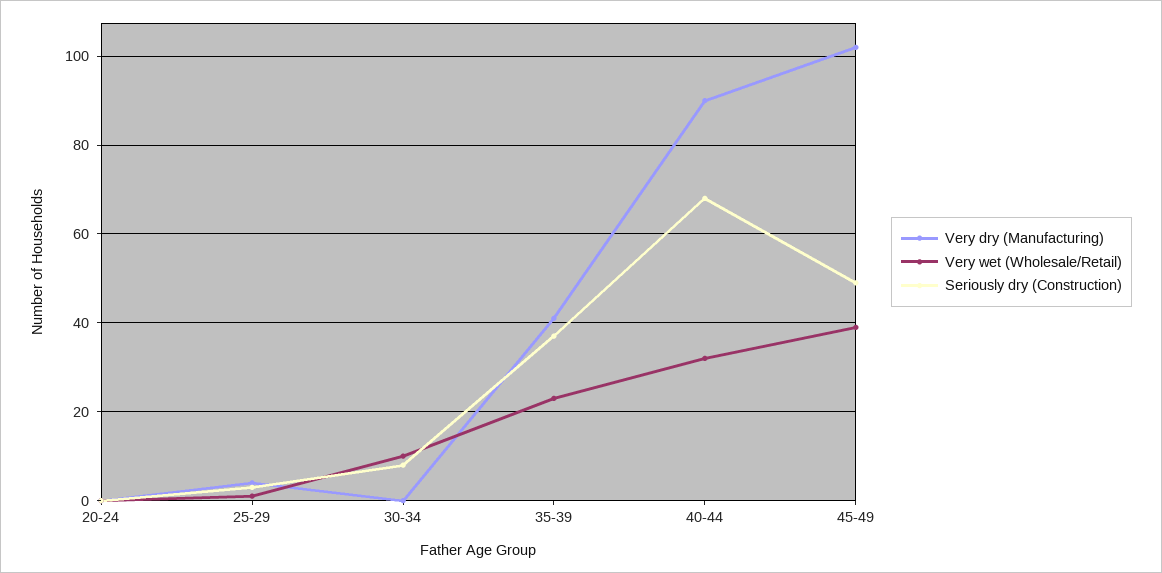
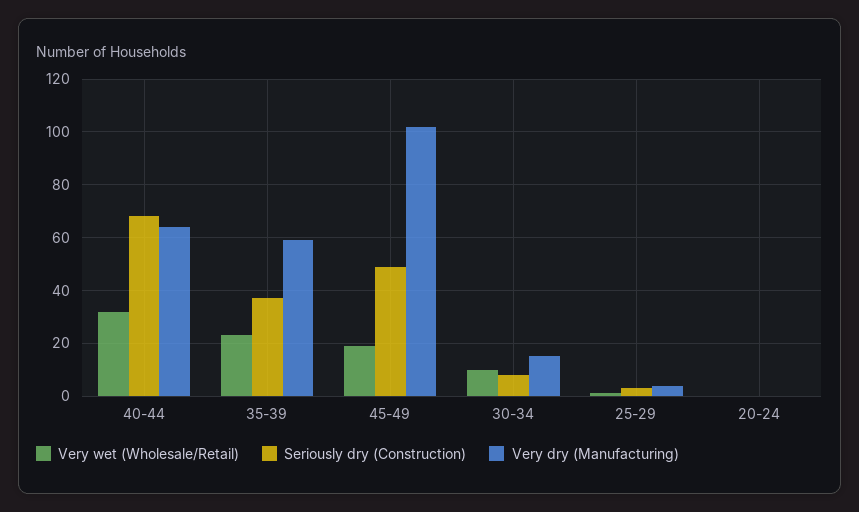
  {
    "Very dry (Manufacturing)": {
      "20-24": 0,
      "25-29": 5,
-     "30-34": 0,
+     "30-34": 15,
-     "35-39": 40,
+     "35-39": 60,
-     "40-44": 90,
+     "40-44": 65,
      "45-49": 100
    },
    "Very wet (Wholesale/Retail)": {
      "20-24": 0,
      "25-29": 0,
      "30-34": 10,
      "35-39": 25,
      "40-44": 30,
-     "45-49": 40
+     "45-49": 20
    },
    "Seriously dry (Construction)": {
      "20-24": 0,
      "25-29": 5,
      "30-34": 10,
      "35-39": 35,
      "40-44": 70,
      "45-49": 50
    }
  }

